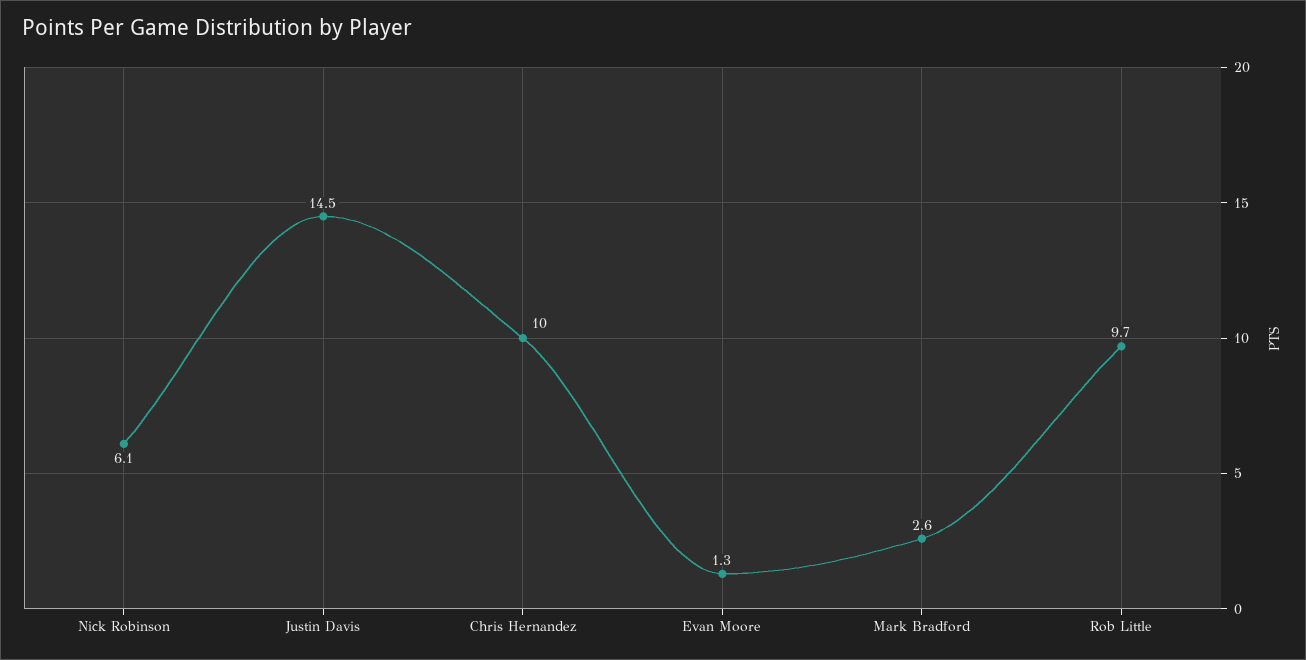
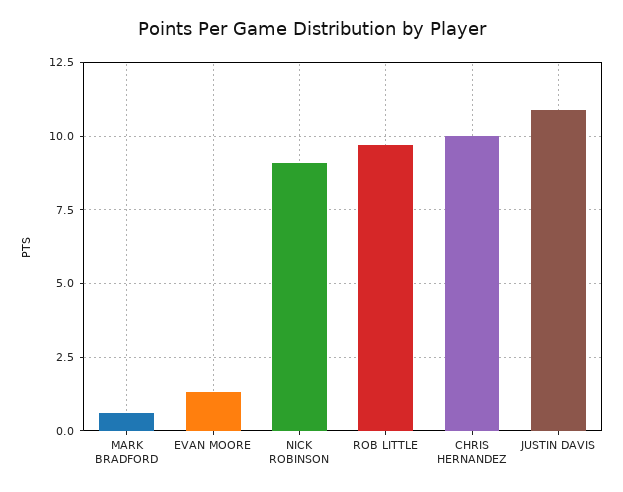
  {
-   "Nick Robinson": 6.1,
+   "Nick Robinson": 9,
-   "Justin Davis": 14.5,
+   "Justin Davis": 11,
    "Chris Hernandez": 10,
    "Evan Moore": 1.3,
-   "Mark Bradford": 2.6,
+   "Mark Bradford": 0.5,
    "Rob Little": 9.7
  }

